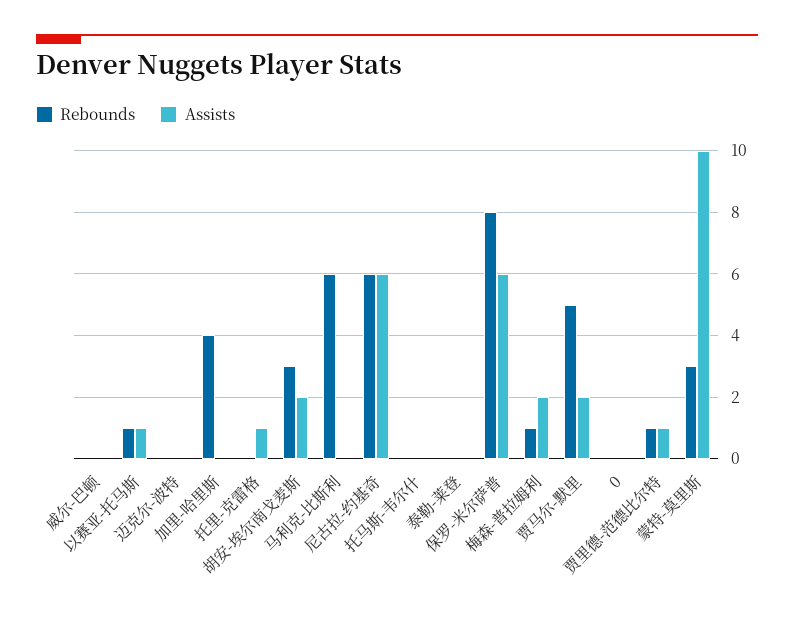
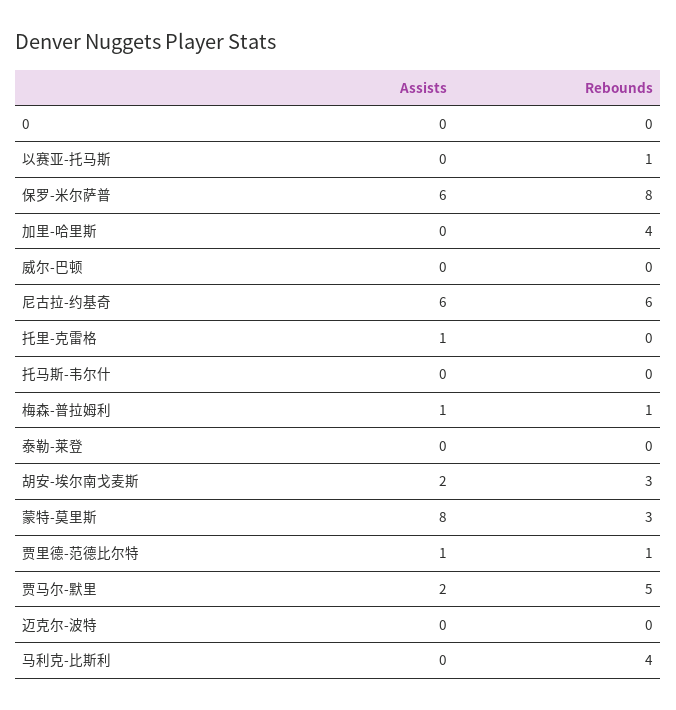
  {
    "Rebounds": {
      "威尔-巴顿": 0,
      "以赛亚-托马斯": 1,
      "迈克尔-波特": 0,
      "加里-哈里斯": 4,
      "托里-克雷格": 0,
      "胡安-埃尔南戈麦斯": 3,
-     "马利克-比斯利": 6,
+     "马利克-比斯利": 4,
      "尼古拉-约基奇": 6,
      "托马斯-韦尔什": 0,
      "泰勒-莱登": 0,
      "保罗-米尔萨普": 8,
      "梅森-普拉姆利": 1,
      "贾马尔-默里": 5,
      "0": 0,
      "贾里德-范德比尔特": 1,
      "蒙特-莫里斯": 3
    },
    "Assists": {
      "威尔-巴顿": 0,
-     "以赛亚-托马斯": 1,
+     "以赛亚-托马斯": 0,
      "迈克尔-波特": 0,
      "加里-哈里斯": 0,
      "托里-克雷格": 1,
      "胡安-埃尔南戈麦斯": 2,
      "马利克-比斯利": 0,
      "尼古拉-约基奇": 6,
      "托马斯-韦尔什": 0,
      "泰勒-莱登": 0,
      "保罗-米尔萨普": 6,
-     "梅森-普拉姆利": 2,
+     "梅森-普拉姆利": 1,
      "贾马尔-默里": 2,
      "0": 0,
      "贾里德-范德比尔特": 1,
-     "蒙特-莫里斯": 10
+     "蒙特-莫里斯": 8
    }
  }

